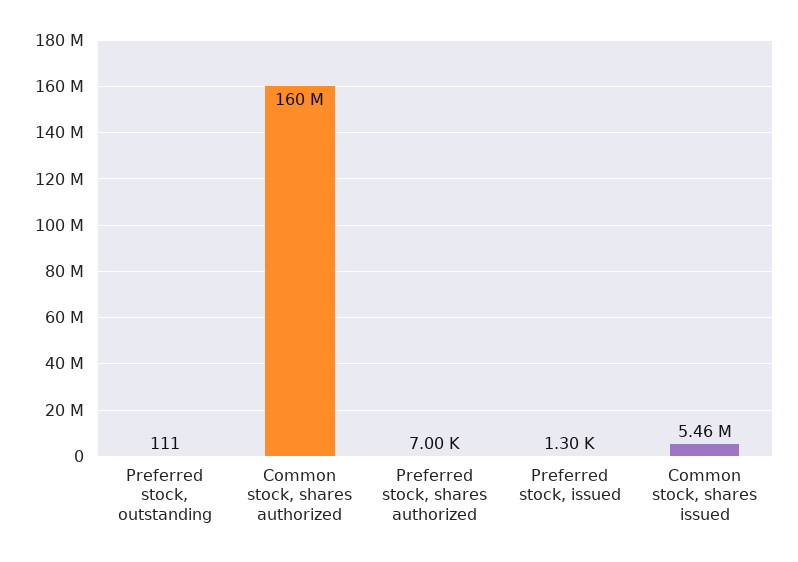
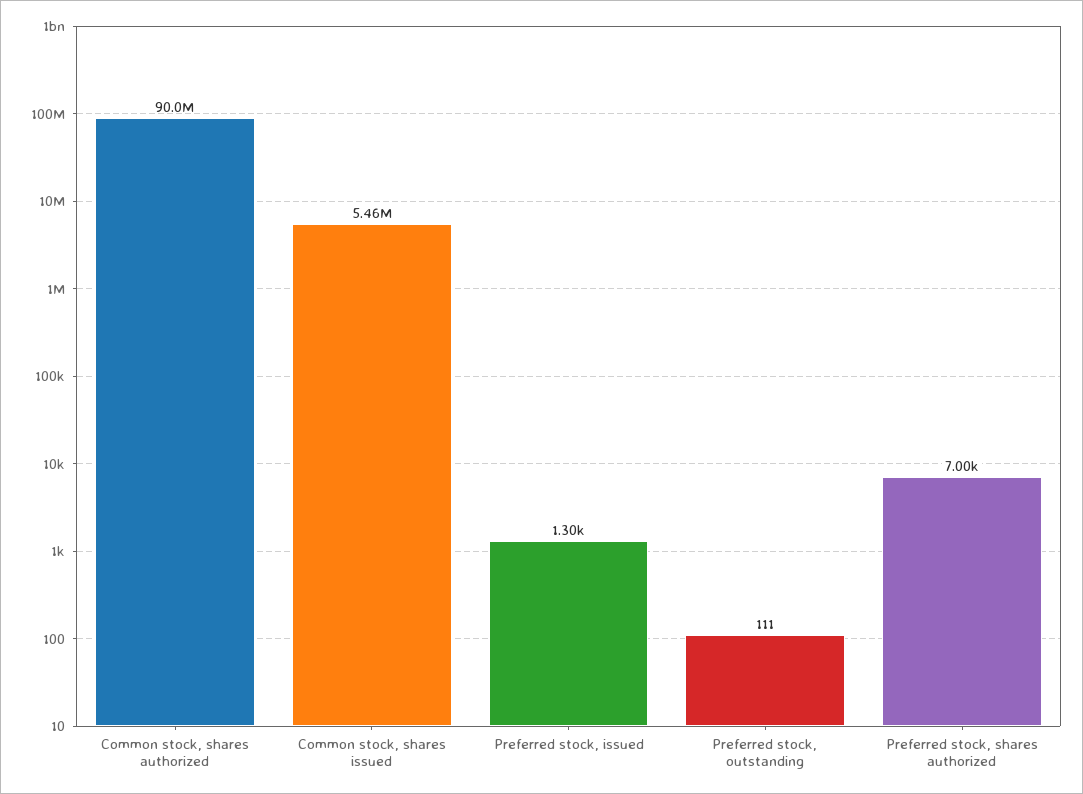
  {
    "Preferred stock, outstanding": 111,
-   "Common stock, shares authorized": 160000000,
+   "Common stock, shares authorized": 90000000,
    "Preferred stock, shares authorized": 7000,
    "Preferred stock, issued": 1300,
    "Common stock, shares issued": 5460000
  }

